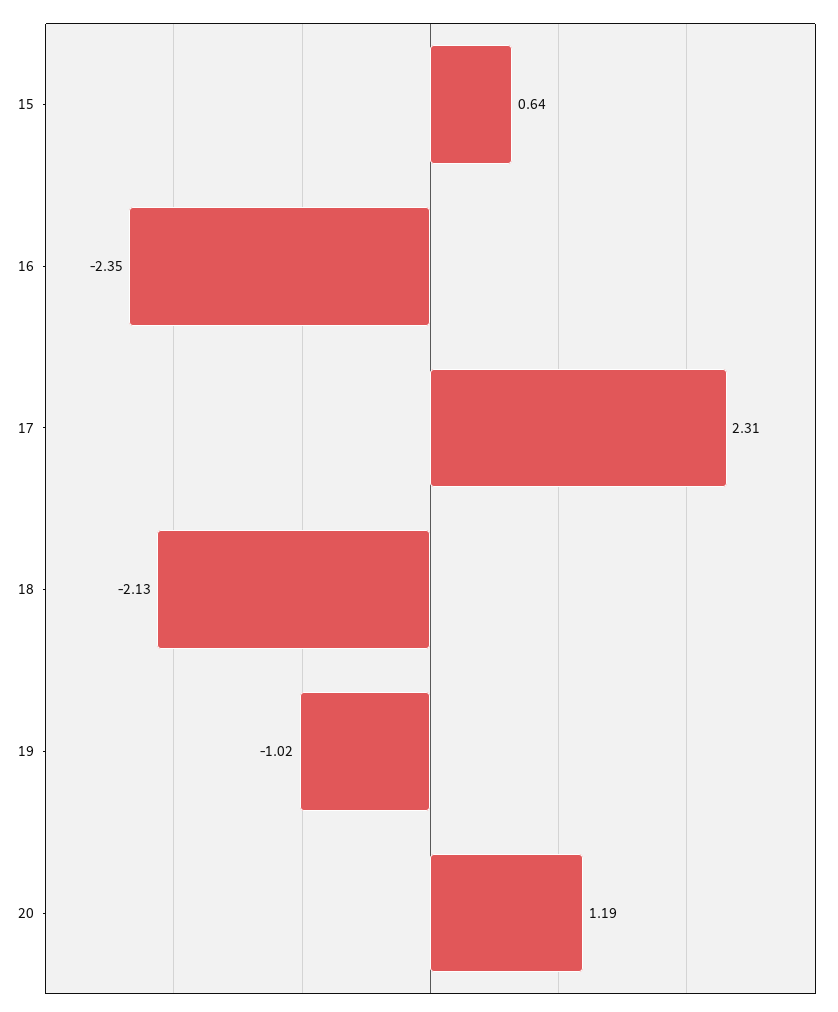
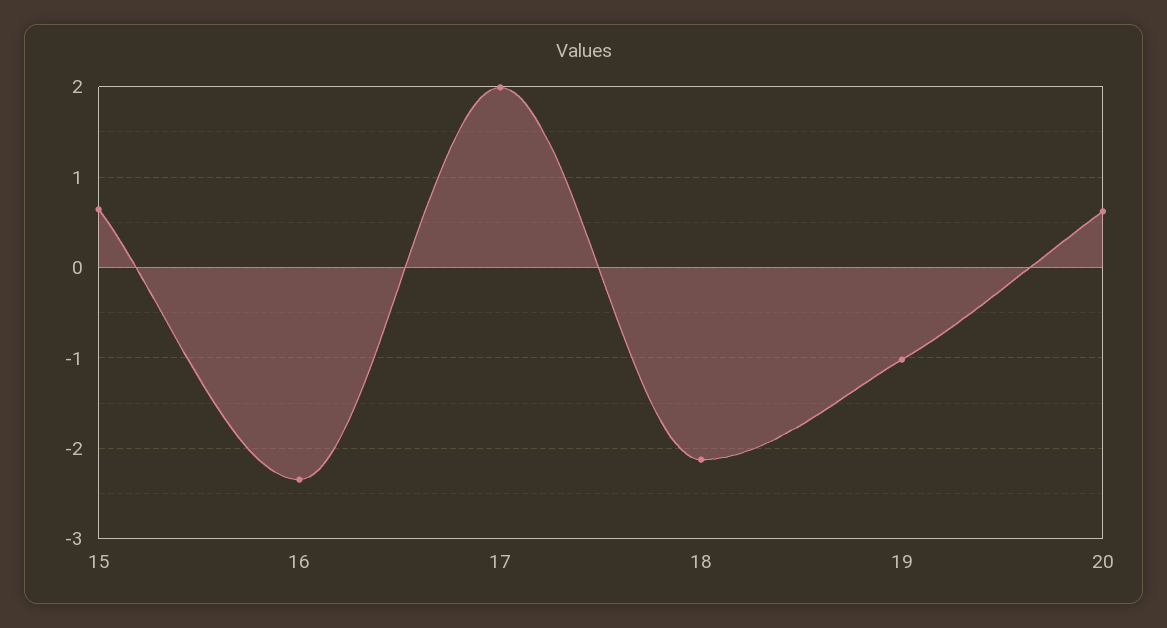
  {
    "15": 0.64,
    "16": -2.35,
-   "17": 2.31,
+   "17": 2,
    "18": -2.13,
    "19": -1.02,
-   "20": 1.19
+   "20": 0.6
  }

